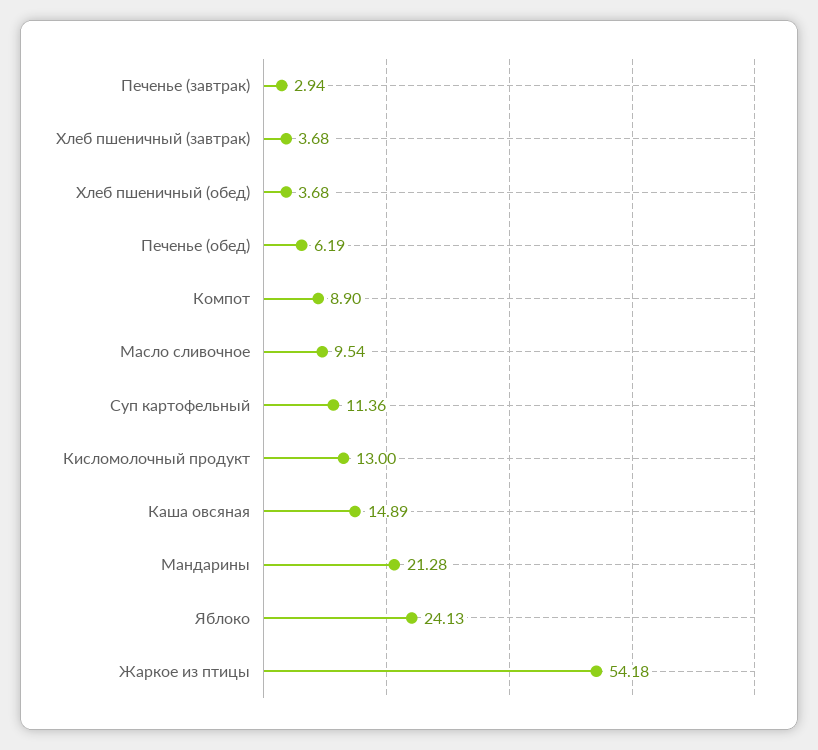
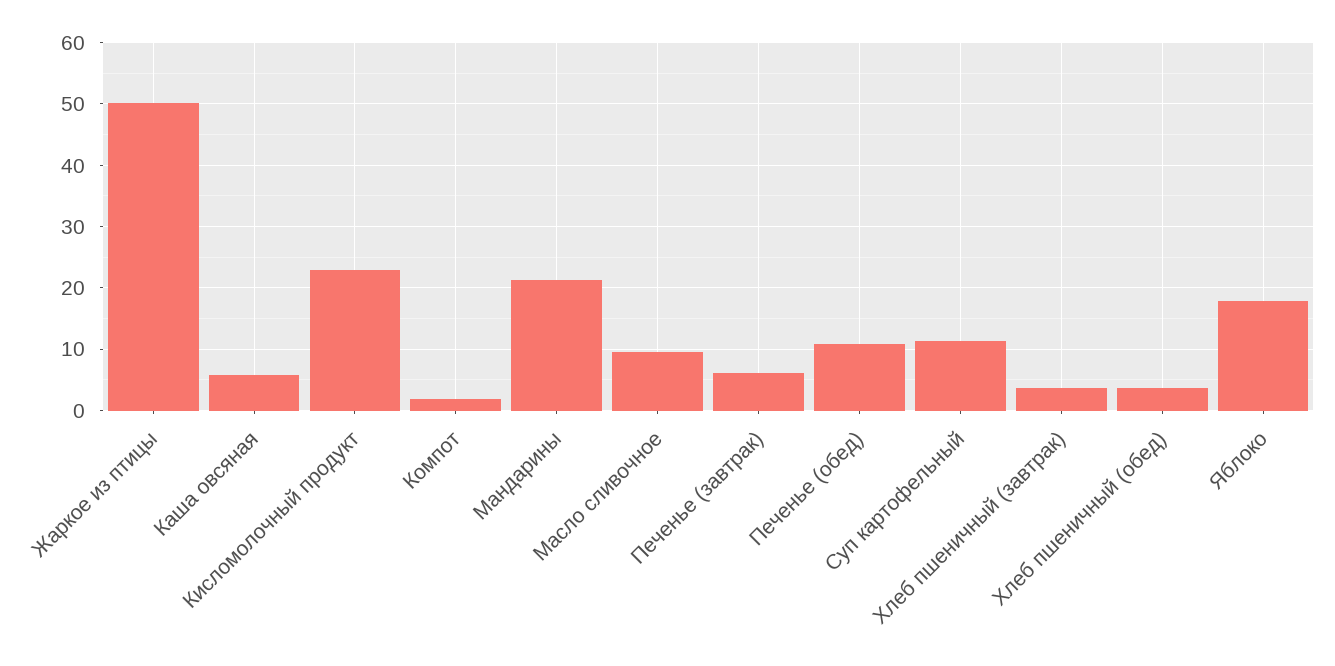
  {
-   "Печенье (завтрак)": 2.94,
+   "Печенье (завтрак)": 6,
    "Хлеб пшеничный (завтрак)": 3.68,
    "Хлеб пшеничный (обед)": 3.68,
-   "Печенье (обед)": 6.19,
+   "Печенье (обед)": 11,
-   "Компот": 8.9,
+   "Компот": 2,
    "Масло сливочное": 9.54,
    "Суп картофельный": 11.36,
-   "Кисломолочный продукт": 13,
+   "Кисломолочный продукт": 23,
-   "Каша овсяная": 14.89,
+   "Каша овсяная": 6,
    "Мандарины": 21.28,
-   "Яблоко": 24.13,
+   "Яблоко": 18,
-   "Жаркое из птицы": 54.18
+   "Жаркое из птицы": 50
  }

